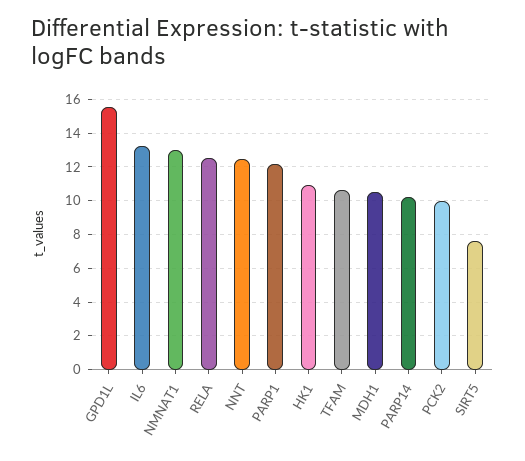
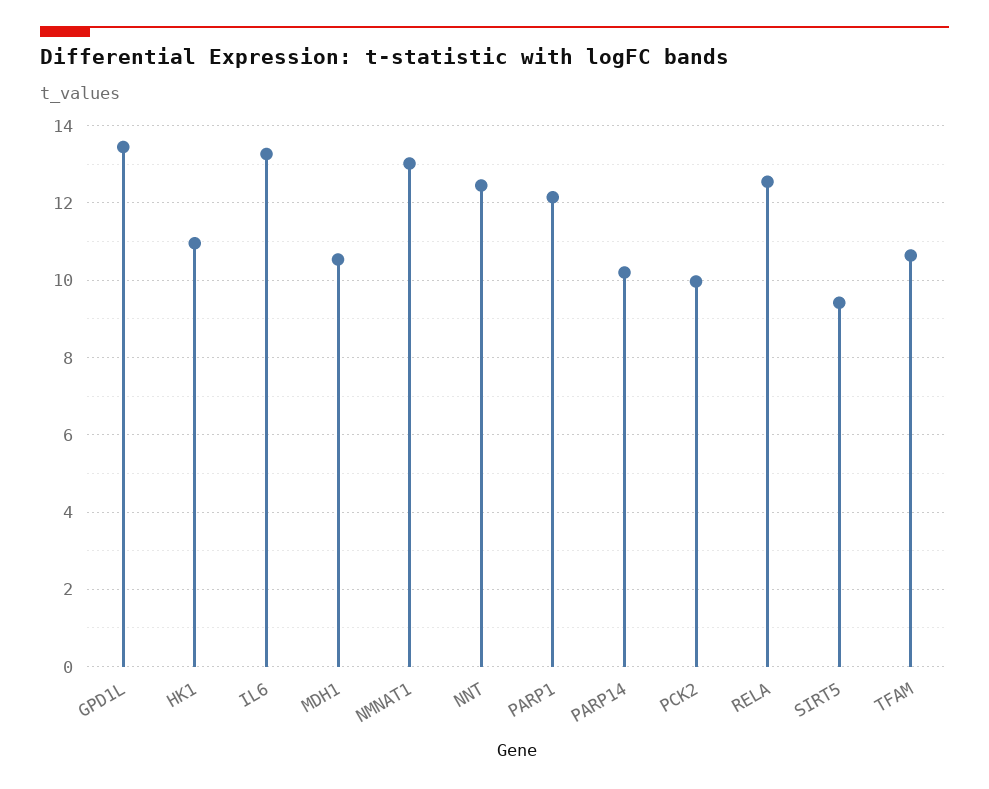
  {
-   "GPD1L": 15.5,
+   "GPD1L": 13.4,
    "IL6": 13.2,
    "NMNAT1": 13,
    "RELA": 12.6,
    "NNT": 12.4,
    "PARP1": 12.2,
    "HK1": 11,
    "TFAM": 10.6,
    "MDH1": 10.6,
    "PARP14": 10.2,
    "PCK2": 10,
-   "SIRT5": 7.5
+   "SIRT5": 9.4
  }

